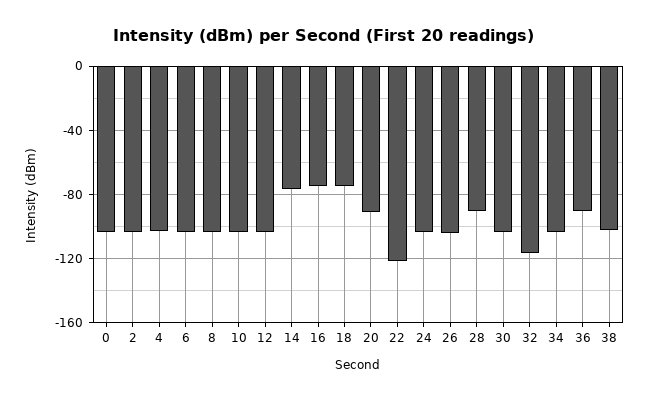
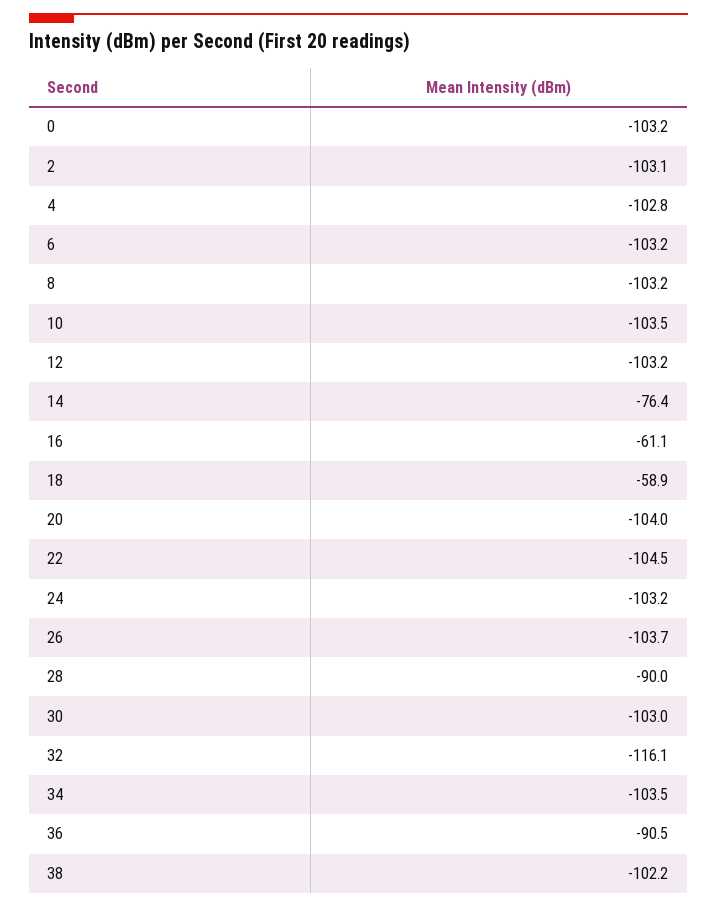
  {
    "0": -103.2,
    "2": -103.1,
    "4": -102.8,
    "6": -103.2,
    "8": -103.2,
    "10": -103.5,
    "12": -103.2,
    "14": -76.4,
-   "16": -75,
+   "16": -61.1,
-   "18": -75,
+   "18": -58.9,
-   "20": -90,
+   "20": -104,
-   "22": -120,
+   "22": -104.5,
    "24": -103.2,
    "26": -103.7,
    "28": -90,
    "30": -103,
    "32": -116.1,
    "34": -103.5,
    "36": -90.5,
    "38": -102.2
  }

